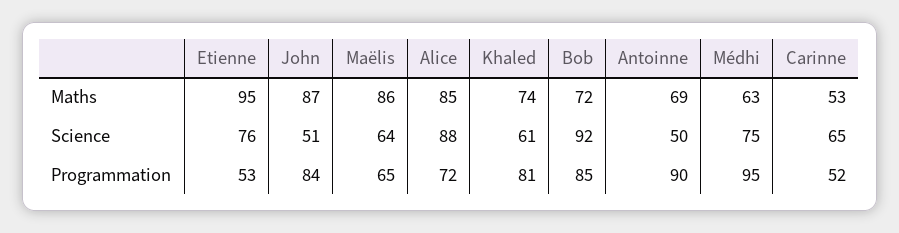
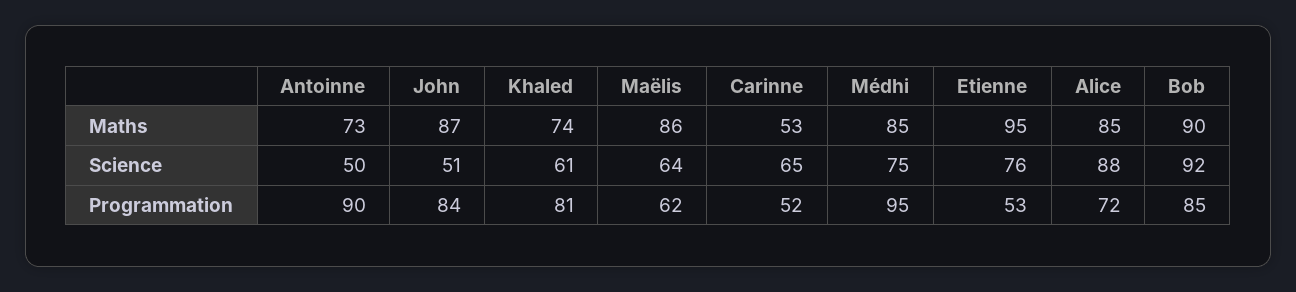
  {
    "Etienne": {
      "Maths": 95,
      "Science": 76,
      "Programmation": 53
    },
    "John": {
      "Maths": 87,
      "Science": 51,
      "Programmation": 84
    },
    "Maëlis": {
      "Maths": 86,
      "Science": 64,
-     "Programmation": 65
+     "Programmation": 62
    },
    "Alice": {
      "Maths": 85,
      "Science": 88,
      "Programmation": 72
    },
    "Khaled": {
      "Maths": 74,
      "Science": 61,
      "Programmation": 81
    },
    "Bob": {
-     "Maths": 72,
+     "Maths": 90,
      "Science": 92,
      "Programmation": 85
    },
    "Antoinne": {
-     "Maths": 69,
+     "Maths": 73,
      "Science": 50,
      "Programmation": 90
    },
    "Médhi": {
-     "Maths": 63,
+     "Maths": 85,
      "Science": 75,
      "Programmation": 95
    },
    "Carinne": {
      "Maths": 53,
      "Science": 65,
      "Programmation": 52
    }
  }

